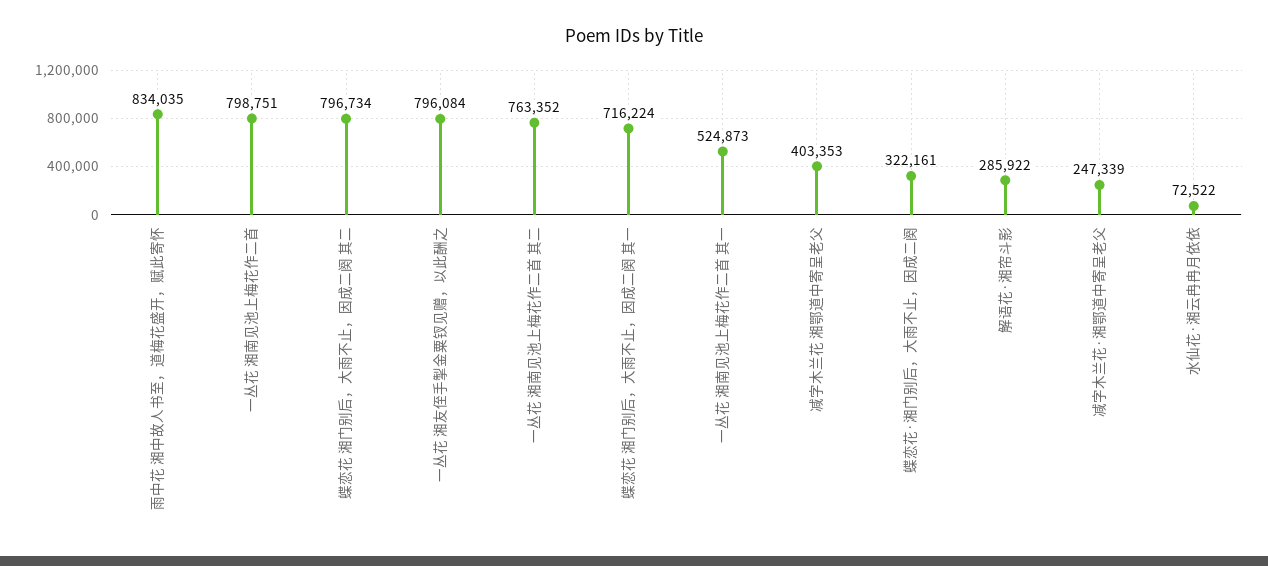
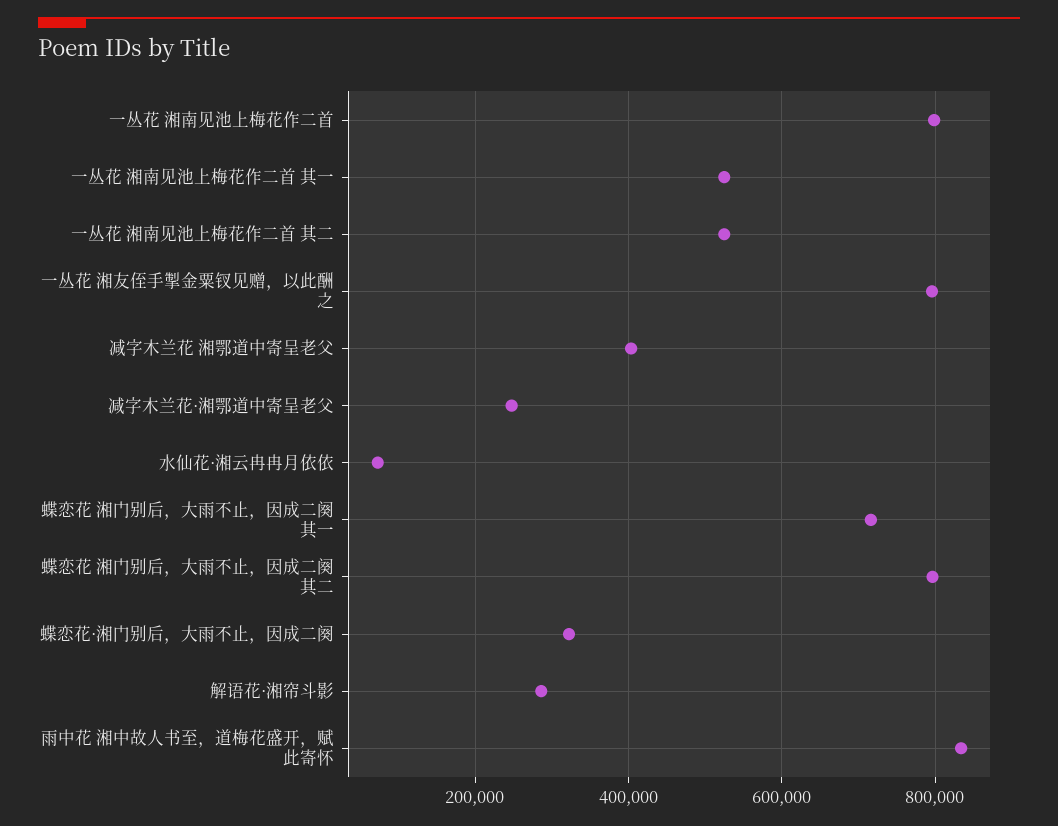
  {
    "雨中花 湘中故人书至，道梅花盛开，赋此寄怀": 834035,
    "一丛花 湘南见池上梅花作二首": 798751,
    "蝶恋花 湘门别后，大雨不止，因成二阕 其二": 796734,
    "一丛花 湘友侄手掣金粟钗见赠，以此酬之": 796084,
-   "一丛花 湘南见池上梅花作二首 其二": 763352,
+   "一丛花 湘南见池上梅花作二首 其二": 520000,
    "蝶恋花 湘门别后，大雨不止，因成二阕 其一": 716224,
    "一丛花 湘南见池上梅花作二首 其一": 524873,
    "减字木兰花 湘鄂道中寄呈老父": 403353,
    "蝶恋花·湘门别后，大雨不止，因成二阕": 322161,
    "解语花·湘帘斗影": 285922,
    "减字木兰花·湘鄂道中寄呈老父": 247339,
    "水仙花·湘云冉冉月依依": 72522
  }

